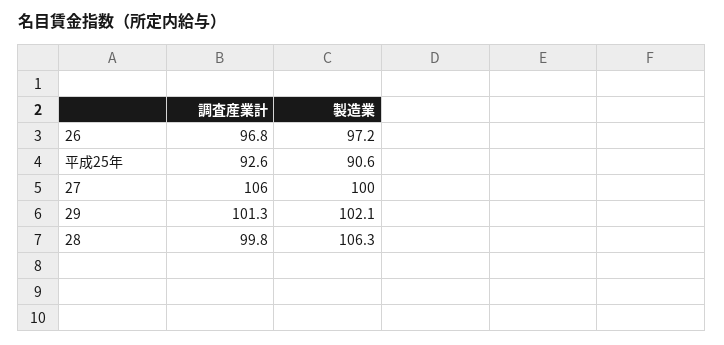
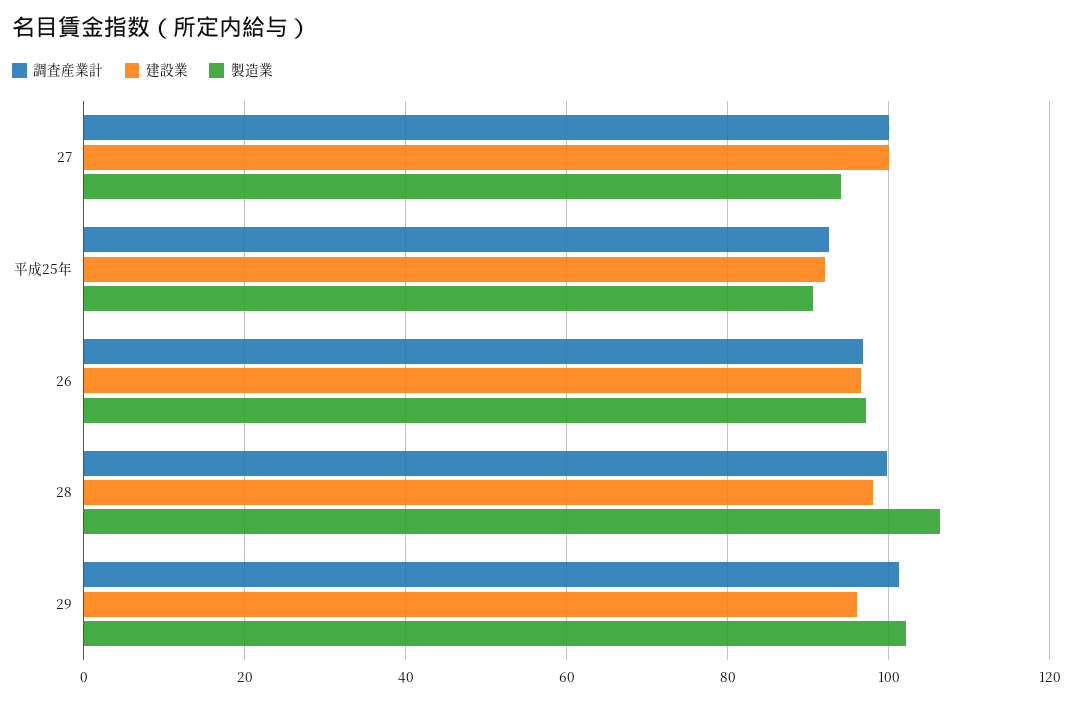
  {
    "調査産業計": {
      "26": 96.8,
      "平成25年": 92.6,
-     "27": 106,
+     "27": 100,
      "29": 101.3,
      "28": 99.8
    },
    "製造業": {
      "26": 97.2,
      "平成25年": 90.6,
-     "27": 100,
+     "27": 94,
      "29": 102.1,
      "28": 106.3
-   }
+   },
+   "建設業": {
+     "27": 100,
+     "平成25年": 92,
+     "26": 96,
+     "28": 98,
+     "29": 96
+   }
  }

